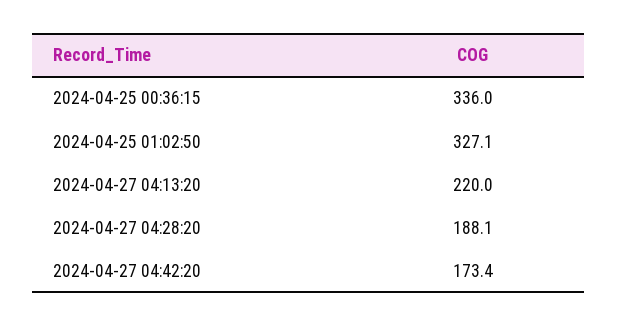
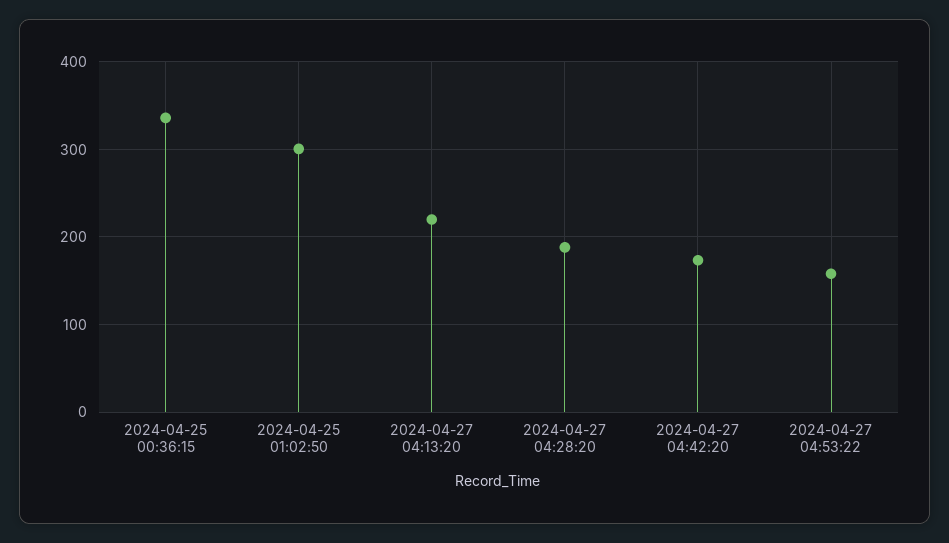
  {
    "2024-04-25 00:36:15": 336,
-   "2024-04-25 01:02:50": 327.1,
+   "2024-04-25 01:02:50": 300,
    "2024-04-27 04:13:20": 220,
    "2024-04-27 04:28:20": 188.1,
-   "2024-04-27 04:42:20": 173.4
+   "2024-04-27 04:42:20": 173.4,
+   "2024-04-27 04:53:22": 160
  }

